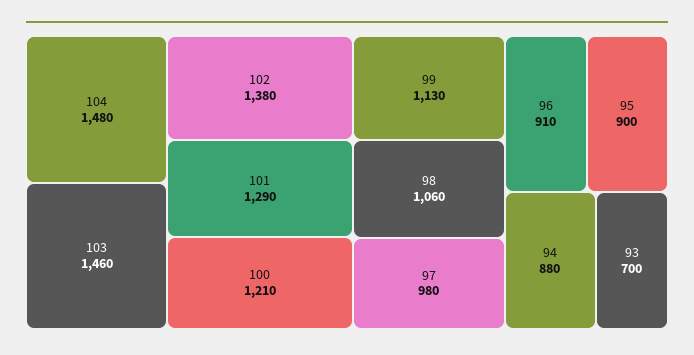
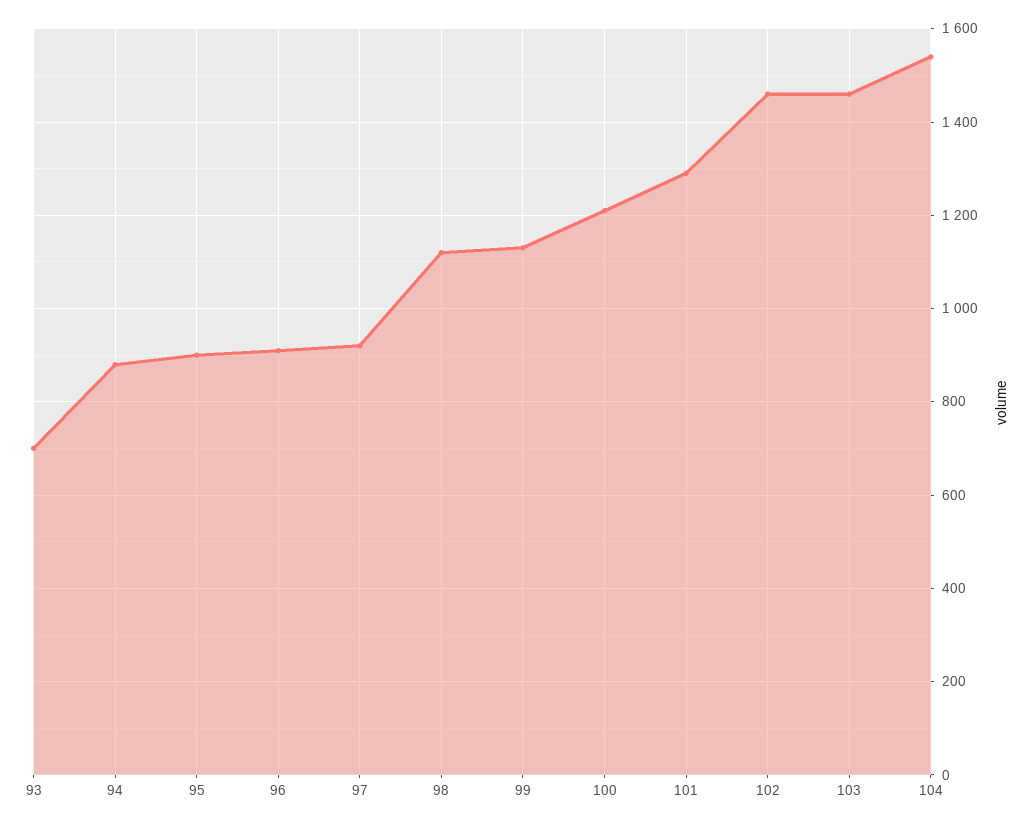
  {
-   "104": 1480,
+   "104": 1540,
    "103": 1460,
-   "102": 1380,
+   "102": 1460,
    "101": 1290,
    "100": 1210,
    "99": 1130,
-   "98": 1060,
+   "98": 1120,
-   "97": 980,
+   "97": 920,
    "96": 910,
    "95": 900,
    "94": 880,
    "93": 700
  }

